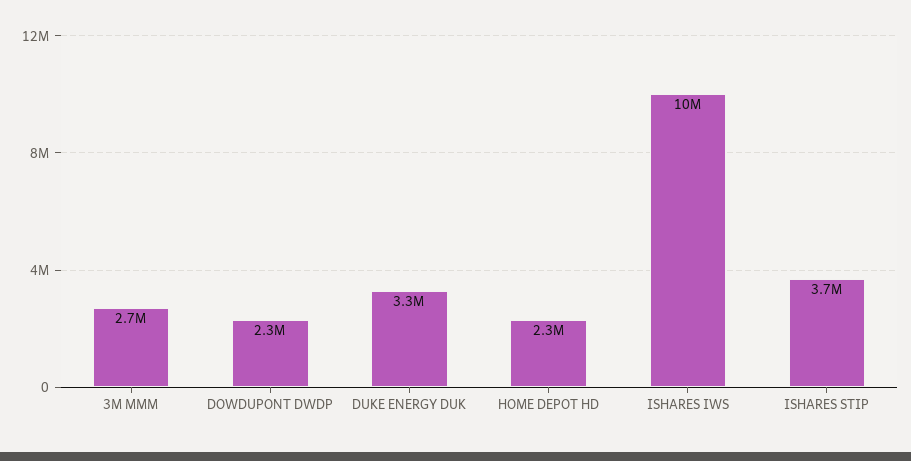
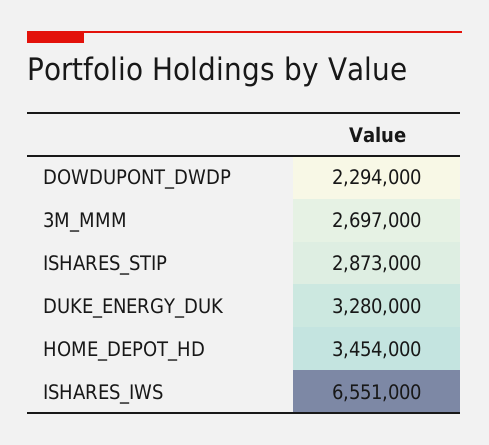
  {
    "3M MMM": 2697000,
    "DOWDUPONT DWDP": 2294000,
    "DUKE ENERGY DUK": 3280000,
-   "HOME DEPOT HD": 2300000,
+   "HOME DEPOT HD": 3454000,
-   "ISHARES IWS": 10000000,
+   "ISHARES IWS": 6551000,
-   "ISHARES STIP": 3700000
+   "ISHARES STIP": 2873000
  }

